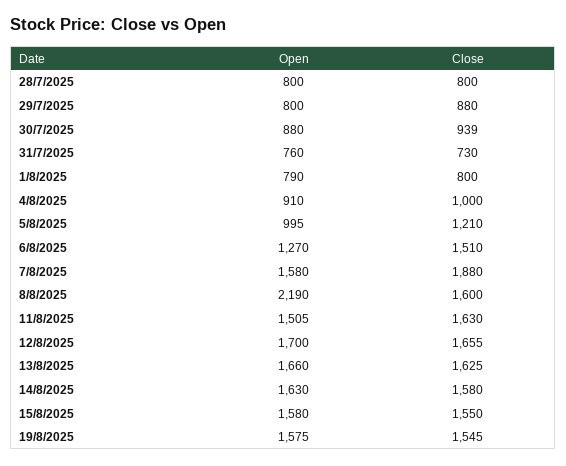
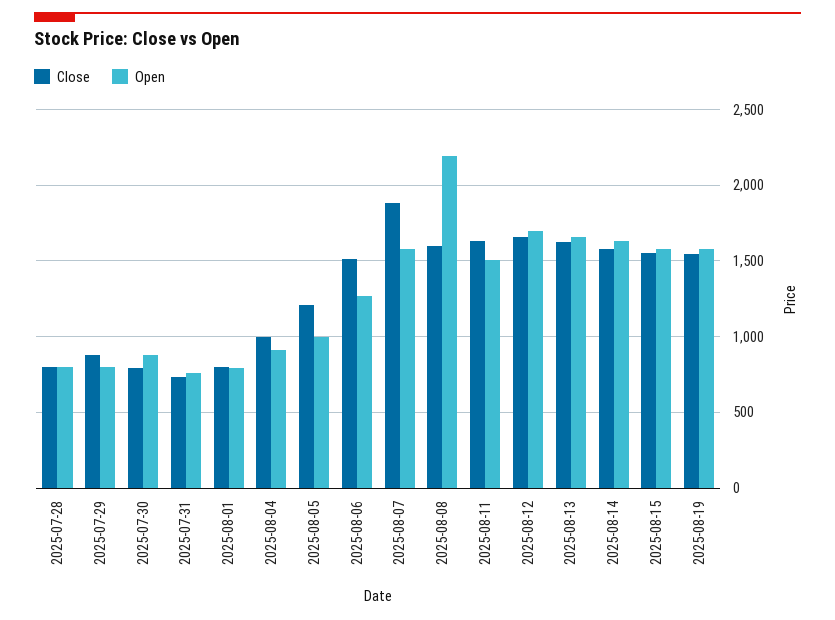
  {
    "Open": {
      "28/7/2025": 800,
      "29/7/2025": 800,
      "30/7/2025": 880,
      "31/7/2025": 760,
      "1/8/2025": 790,
      "4/8/2025": 910,
      "5/8/2025": 995,
      "6/8/2025": 1270,
      "7/8/2025": 1580,
      "8/8/2025": 2190,
      "11/8/2025": 1505,
      "12/8/2025": 1700,
      "13/8/2025": 1660,
      "14/8/2025": 1630,
      "15/8/2025": 1580,
      "19/8/2025": 1575
    },
    "Close": {
      "28/7/2025": 800,
      "29/7/2025": 880,
-     "30/7/2025": 939,
+     "30/7/2025": 800,
      "31/7/2025": 730,
      "1/8/2025": 800,
      "4/8/2025": 1000,
      "5/8/2025": 1210,
      "6/8/2025": 1510,
      "7/8/2025": 1880,
      "8/8/2025": 1600,
      "11/8/2025": 1630,
      "12/8/2025": 1655,
      "13/8/2025": 1625,
      "14/8/2025": 1580,
      "15/8/2025": 1550,
      "19/8/2025": 1545
    }
  }

